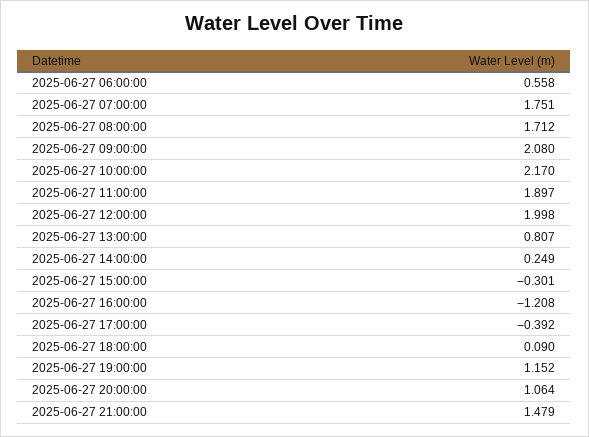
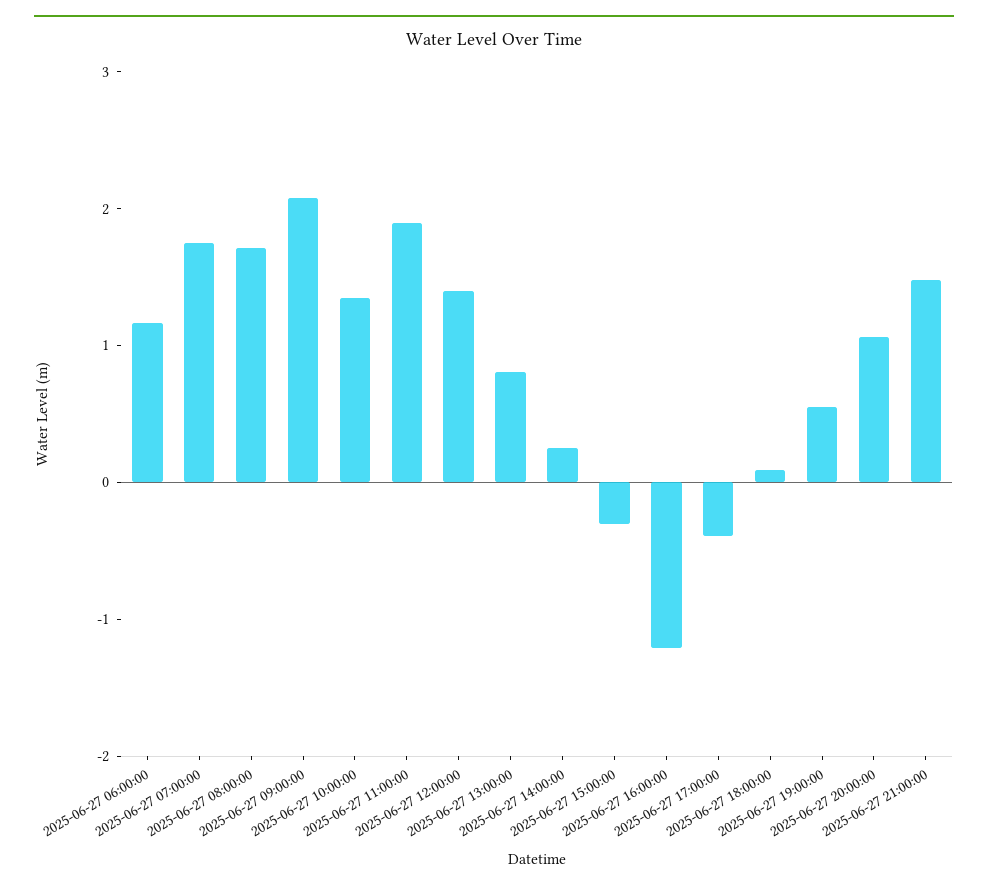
  {
-   "2025-06-27 06:00:00": 0.558,
+   "2025-06-27 06:00:00": 1.2,
    "2025-06-27 07:00:00": 1.751,
    "2025-06-27 08:00:00": 1.712,
    "2025-06-27 09:00:00": 2.08,
-   "2025-06-27 10:00:00": 2.17,
+   "2025-06-27 10:00:00": 1.4,
    "2025-06-27 11:00:00": 1.897,
-   "2025-06-27 12:00:00": 1.998,
+   "2025-06-27 12:00:00": 1.4,
    "2025-06-27 13:00:00": 0.807,
    "2025-06-27 14:00:00": 0.249,
    "2025-06-27 15:00:00": -0.301,
    "2025-06-27 16:00:00": -1.208,
    "2025-06-27 17:00:00": -0.392,
    "2025-06-27 18:00:00": 0.09,
-   "2025-06-27 19:00:00": 1.152,
+   "2025-06-27 19:00:00": 0.6,
    "2025-06-27 20:00:00": 1.064,
    "2025-06-27 21:00:00": 1.479
  }

